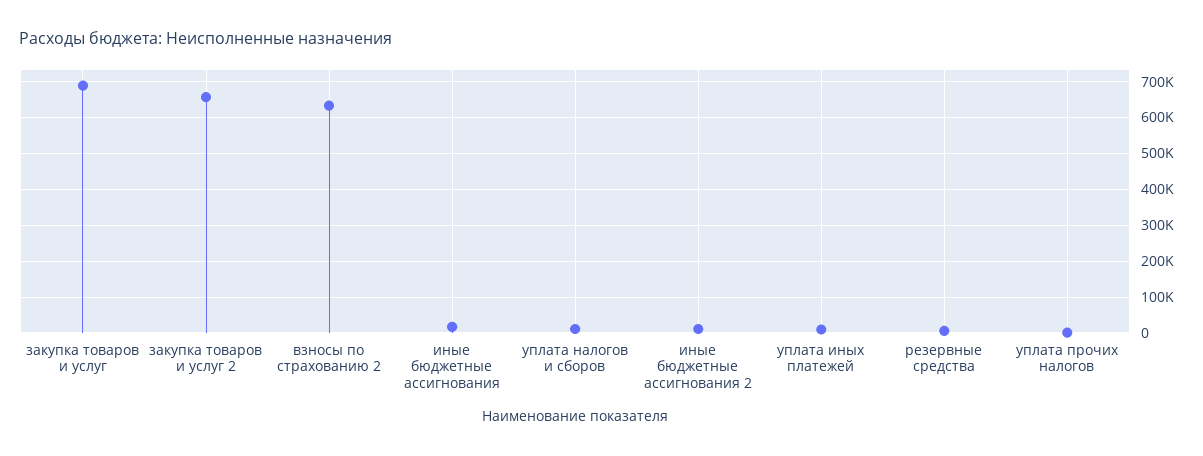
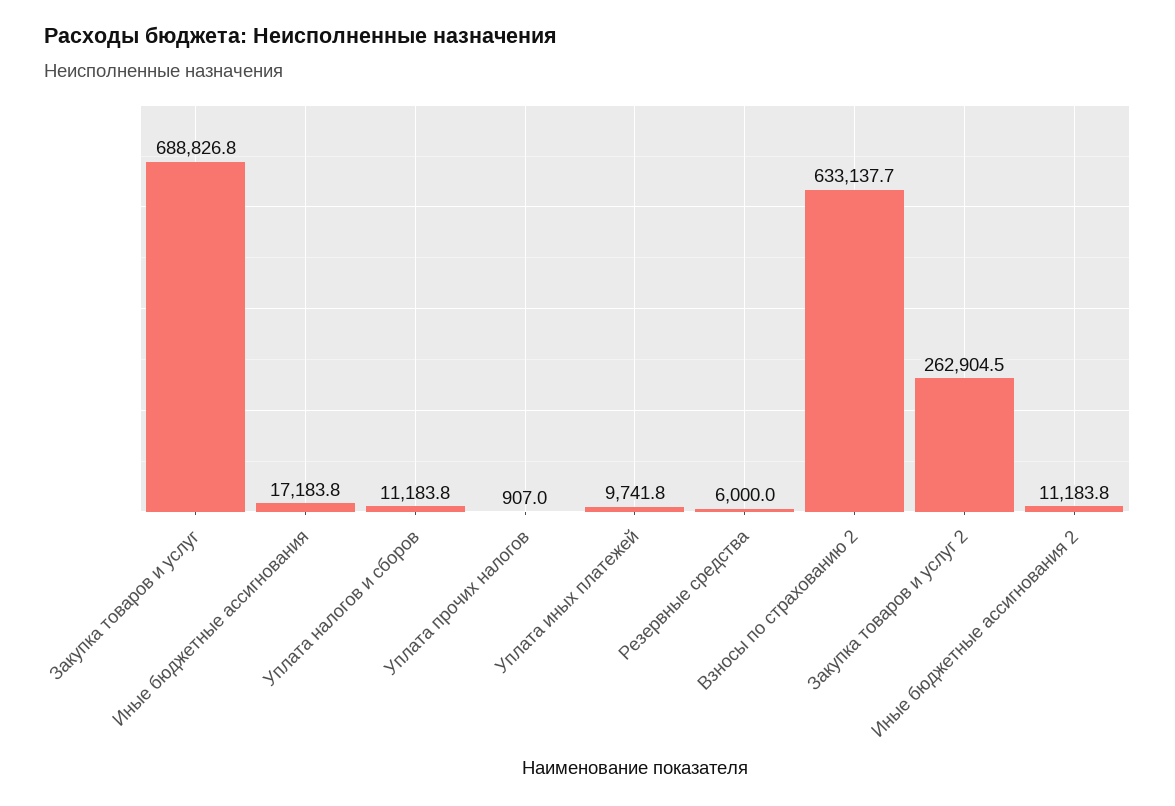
  {
    "закупка товаров и услуг": 688826.8,
-   "закупка товаров и услуг 2": 660000,
+   "закупка товаров и услуг 2": 262904.5,
    "взносы по страхованию 2": 633137.7,
    "иные бюджетные ассигнования": 17183.8,
    "уплата налогов и сборов": 11183.8,
    "иные бюджетные ассигнования 2": 11183.8,
    "уплата иных платежей": 9741.8,
    "резервные средства": 6000,
    "уплата прочих налогов": 907
  }

